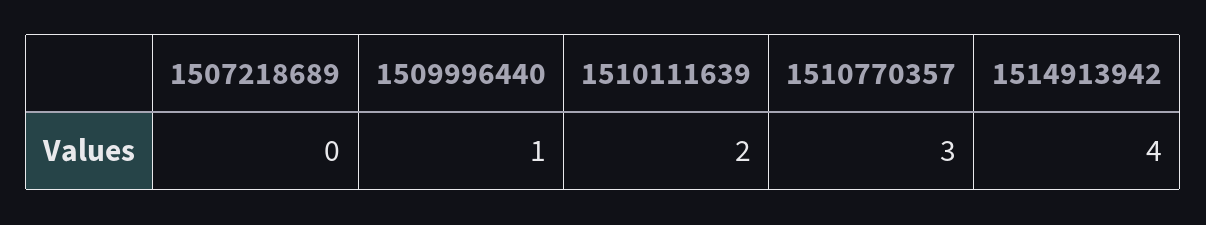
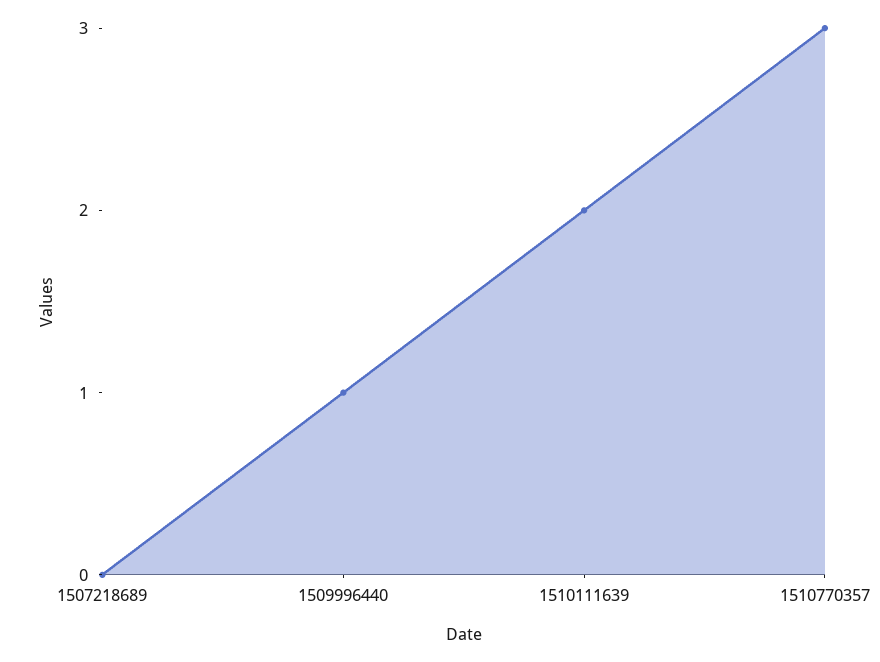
  {
    "1507218689": 0,
    "1509996440": 1,
    "1510111639": 2,
-   "1510770357": 3,
+   "1510770357": 3
-   "1514913942": 4
  }

